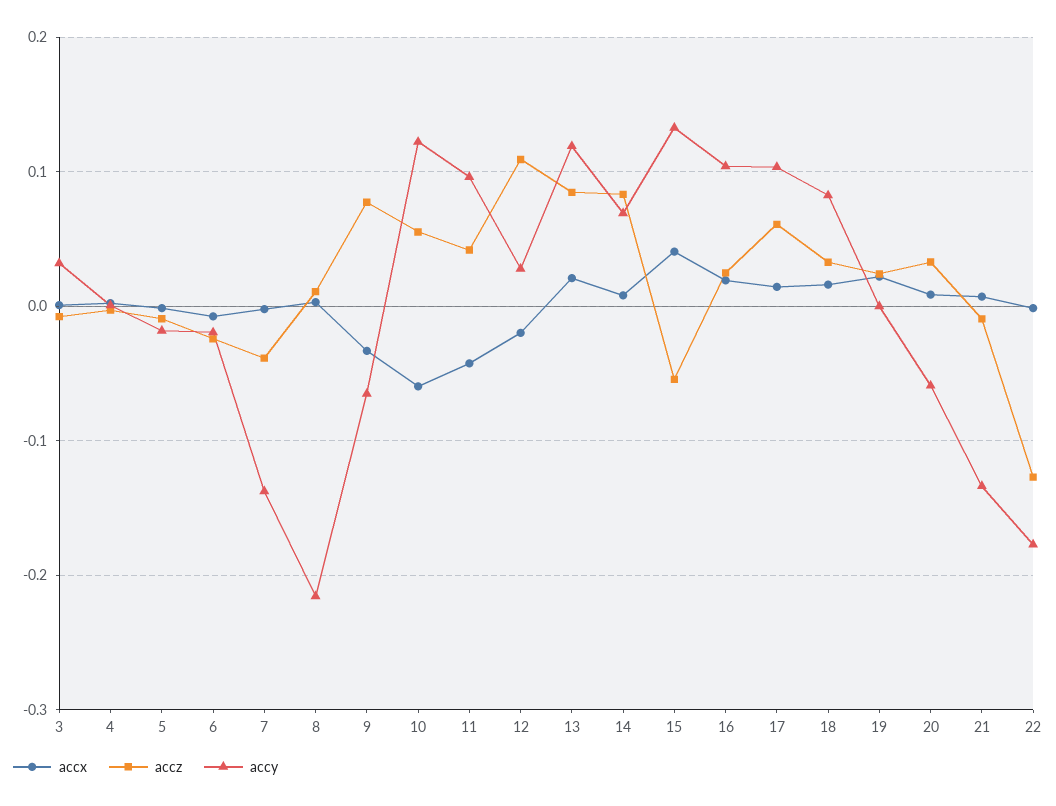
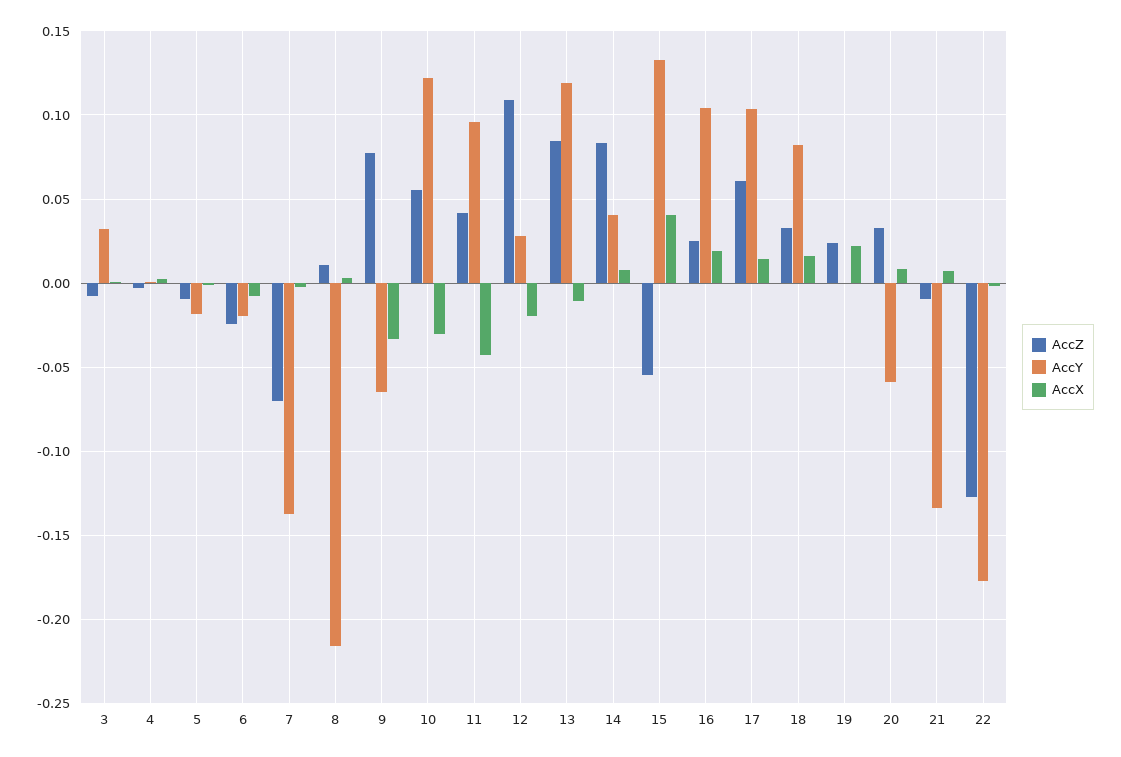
  {
    "accx": {
      "3": 0,
      "4": 0,
      "5": 0,
      "6": -0.01,
      "7": 0,
      "8": 0.005,
      "9": -0.035,
-     "10": -0.06,
+     "10": -0.03,
      "11": -0.045,
      "12": -0.02,
-     "13": 0.02,
+     "13": -0.01,
      "14": 0.01,
      "15": 0.04,
      "16": 0.02,
      "17": 0.015,
      "18": 0.015,
      "19": 0.02,
      "20": 0.01,
      "21": 0.005,
      "22": 0
    },
    "accz": {
      "3": -0.01,
      "4": -0.005,
      "5": -0.01,
      "6": -0.025,
-     "7": -0.04,
+     "7": -0.07,
      "8": 0.01,
      "9": 0.075,
      "10": 0.055,
      "11": 0.04,
      "12": 0.11,
      "13": 0.085,
      "14": 0.085,
      "15": -0.055,
      "16": 0.025,
      "17": 0.06,
      "18": 0.035,
      "19": 0.025,
      "20": 0.035,
      "21": -0.01,
      "22": -0.125
    },
    "accy": {
      "3": 0.03,
      "4": 0,
      "5": -0.02,
      "6": -0.02,
      "7": -0.14,
      "8": -0.215,
      "9": -0.065,
      "10": 0.12,
      "11": 0.095,
      "12": 0.03,
      "13": 0.12,
-     "14": 0.07,
+     "14": 0.04,
      "15": 0.135,
      "16": 0.105,
      "17": 0.105,
      "18": 0.08,
      "19": 0,
      "20": -0.06,
      "21": -0.135,
      "22": -0.175
    }
  }

